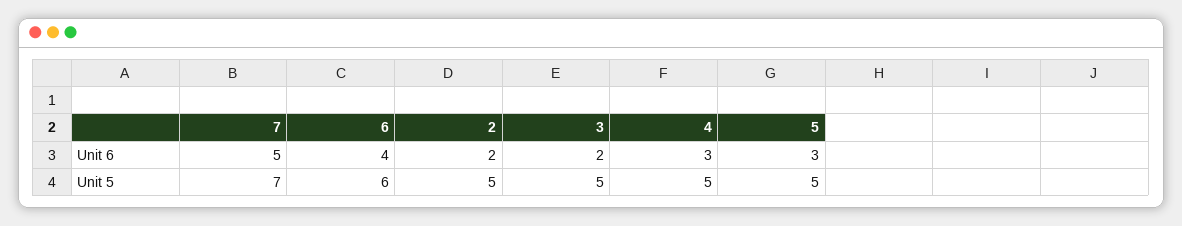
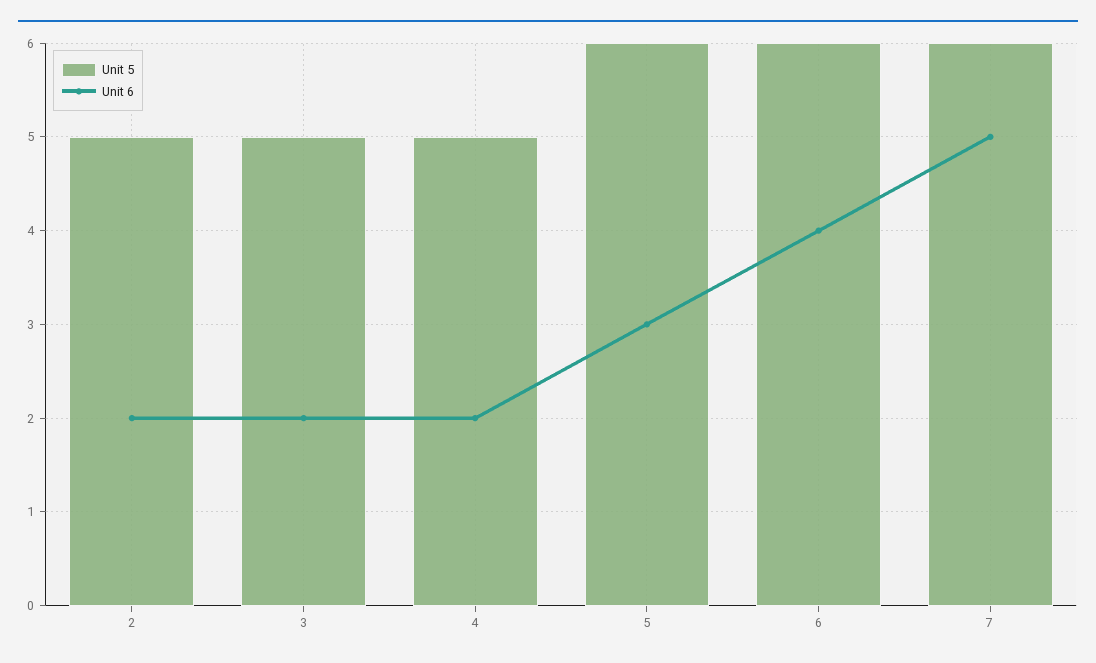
  {
    "Unit 6": {
      "7": 5,
      "6": 4,
      "2": 2,
      "3": 2,
-     "4": 3,
+     "4": 2,
      "5": 3
    },
    "Unit 5": {
-     "7": 7,
+     "7": 6,
      "6": 6,
      "2": 5,
      "3": 5,
      "4": 5,
-     "5": 5
+     "5": 6
    }
  }

